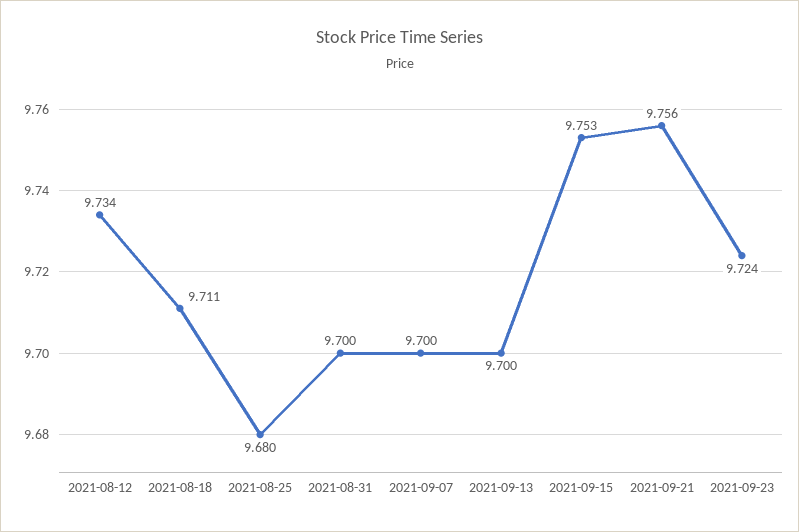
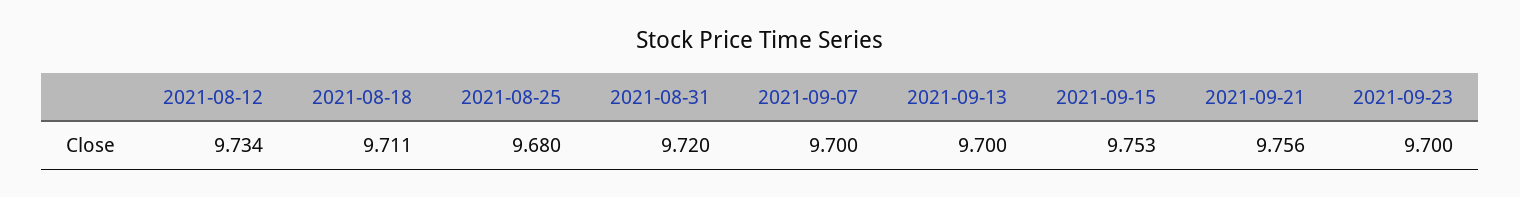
  {
    "2021-08-12": 9.734,
    "2021-08-18": 9.711,
    "2021-08-25": 9.68,
-   "2021-08-31": 9.7,
+   "2021-08-31": 9.72,
    "2021-09-07": 9.7,
    "2021-09-13": 9.7,
    "2021-09-15": 9.753,
    "2021-09-21": 9.756,
-   "2021-09-23": 9.724
+   "2021-09-23": 9.7
  }

